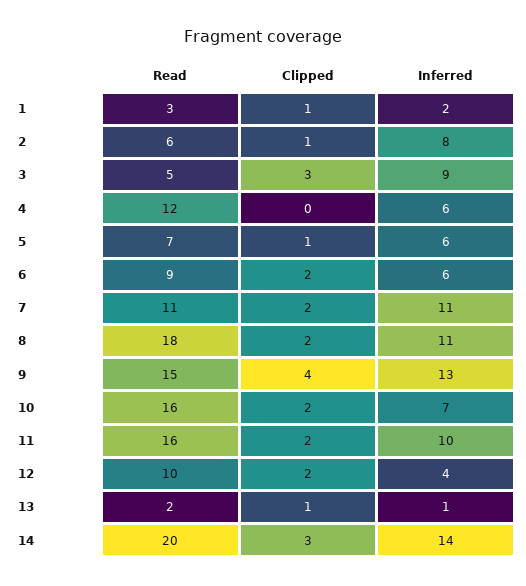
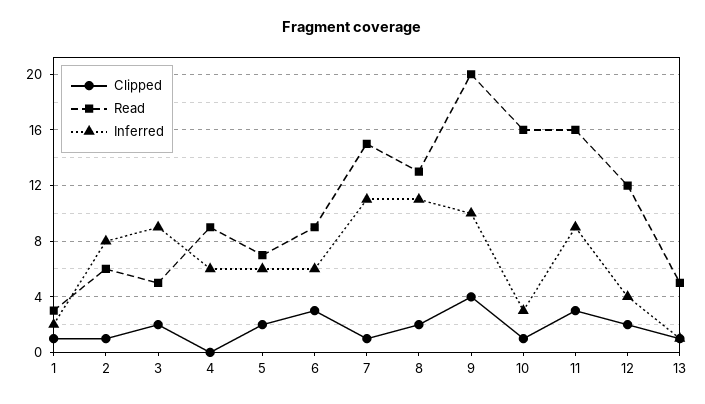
  {
    "Read": {
      "1": 3,
      "2": 6,
      "3": 5,
-     "4": 12,
+     "4": 9,
      "5": 7,
      "6": 9,
-     "7": 11,
+     "7": 15,
-     "8": 18,
+     "8": 13,
-     "9": 15,
+     "9": 20,
      "10": 16,
      "11": 16,
-     "12": 10,
+     "12": 12,
-     "13": 2,
+     "13": 5
-     "14": 20
    },
    "Clipped": {
      "1": 1,
      "2": 1,
-     "3": 3,
+     "3": 2,
      "4": 0,
-     "5": 1,
+     "5": 2,
-     "6": 2,
+     "6": 3,
-     "7": 2,
+     "7": 1,
      "8": 2,
      "9": 4,
-     "10": 2,
+     "10": 1,
-     "11": 2,
+     "11": 3,
      "12": 2,
-     "13": 1,
+     "13": 1
-     "14": 3
    },
    "Inferred": {
      "1": 2,
      "2": 8,
      "3": 9,
      "4": 6,
      "5": 6,
      "6": 6,
      "7": 11,
      "8": 11,
-     "9": 13,
+     "9": 10,
-     "10": 7,
+     "10": 3,
-     "11": 10,
+     "11": 9,
      "12": 4,
-     "13": 1,
+     "13": 1
-     "14": 14
    }
  }

